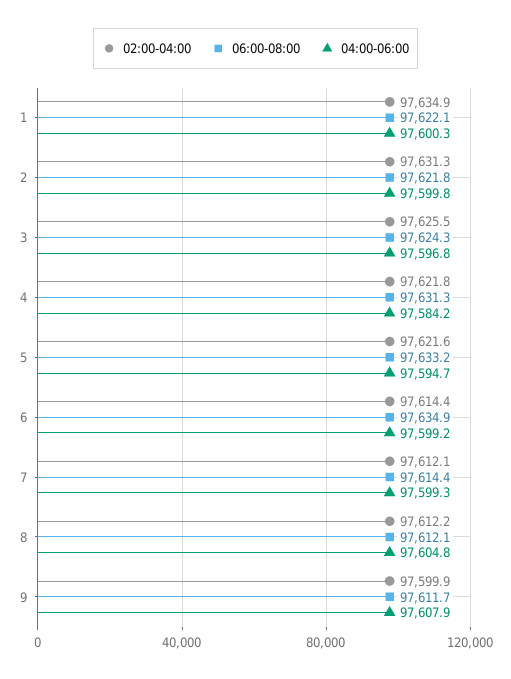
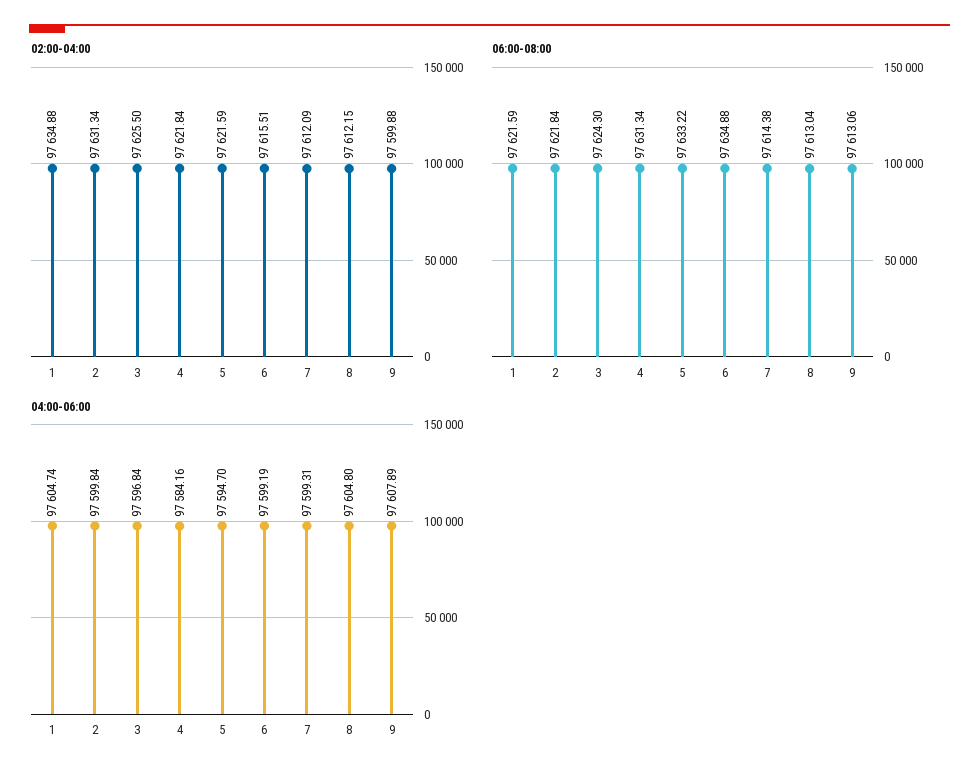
  {
    "02:00-04:00": {
      "1": 97634.88,
      "2": 97631.34,
      "3": 97625.5,
      "4": 97621.84,
      "5": 97621.59,
-     "6": 97614.4,
+     "6": 97615.51,
      "7": 97612.09,
      "8": 97612.15,
      "9": 97599.88
    },
    "06:00-08:00": {
-     "1": 97622.1,
+     "1": 97621.59,
      "2": 97621.84,
      "3": 97624.3,
      "4": 97631.34,
      "5": 97633.22,
      "6": 97634.88,
      "7": 97614.38,
-     "8": 97612.1,
+     "8": 97613.04,
-     "9": 97611.7
+     "9": 97613.06
    },
    "04:00-06:00": {
-     "1": 97600.3,
+     "1": 97604.74,
      "2": 97599.84,
      "3": 97596.84,
      "4": 97584.16,
      "5": 97594.7,
      "6": 97599.19,
      "7": 97599.31,
      "8": 97604.8,
      "9": 97607.89
    }
  }

